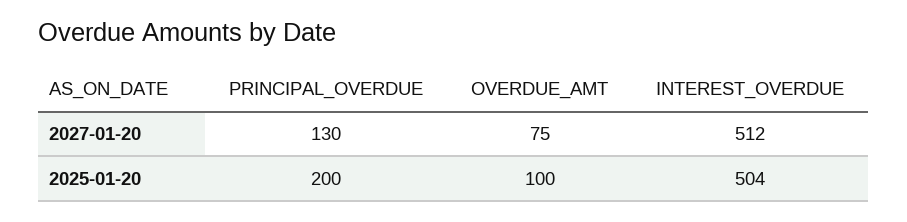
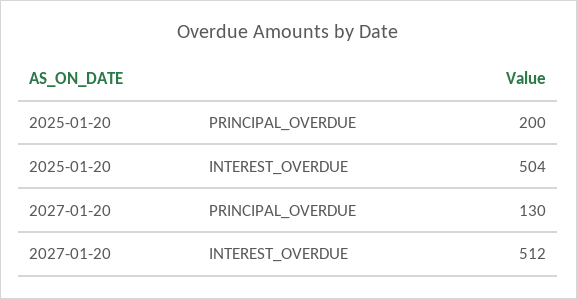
  {
    "PRINCIPAL_OVERDUE": {
      "2027-01-20": 130,
      "2025-01-20": 200
    },
-   "OVERDUE_AMT": {
-     "2027-01-20": 75,
-     "2025-01-20": 100
-   },
    "INTEREST_OVERDUE": {
      "2027-01-20": 512,
      "2025-01-20": 504
    }
  }

